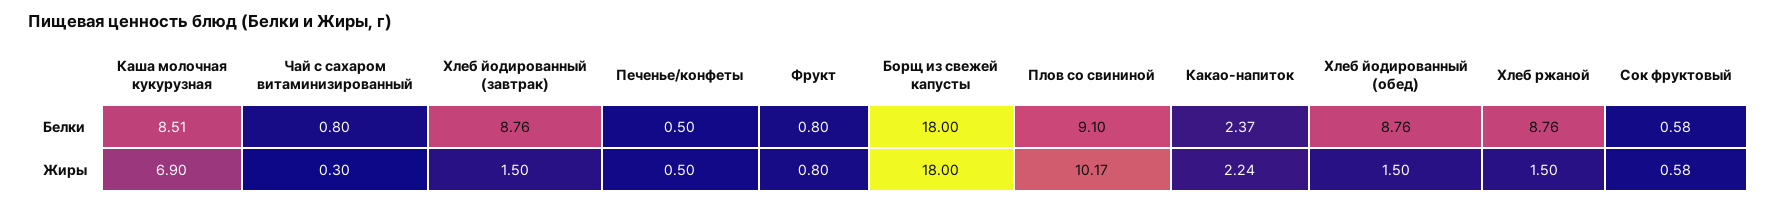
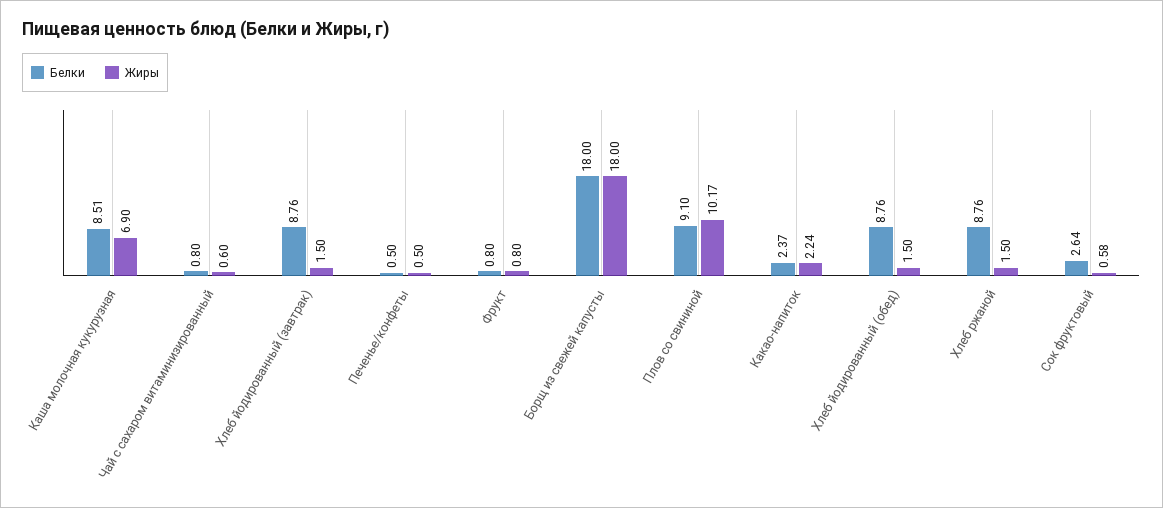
  {
    "Белки": {
      "Каша молочная кукурузная": 8.51,
      "Чай с сахаром витаминизированный": 0.8,
      "Хлеб йодированный (завтрак)": 8.76,
      "Печенье/конфеты": 0.5,
      "Фрукт": 0.8,
      "Борщ из свежей капусты": 18,
      "Плов со свининой": 9.1,
      "Какао-напиток": 2.37,
      "Хлеб йодированный (обед)": 8.76,
      "Хлеб ржаной": 8.76,
-     "Сок фруктовый": 0.58
+     "Сок фруктовый": 2.64
    },
    "Жиры": {
      "Каша молочная кукурузная": 6.9,
-     "Чай с сахаром витаминизированный": 0.3,
+     "Чай с сахаром витаминизированный": 0.6,
      "Хлеб йодированный (завтрак)": 1.5,
      "Печенье/конфеты": 0.5,
      "Фрукт": 0.8,
      "Борщ из свежей капусты": 18,
      "Плов со свининой": 10.17,
      "Какао-напиток": 2.24,
      "Хлеб йодированный (обед)": 1.5,
      "Хлеб ржаной": 1.5,
      "Сок фруктовый": 0.58
    }
  }

